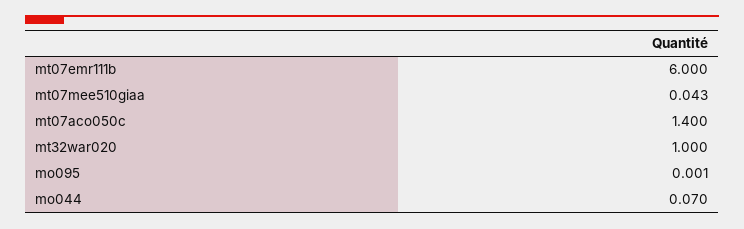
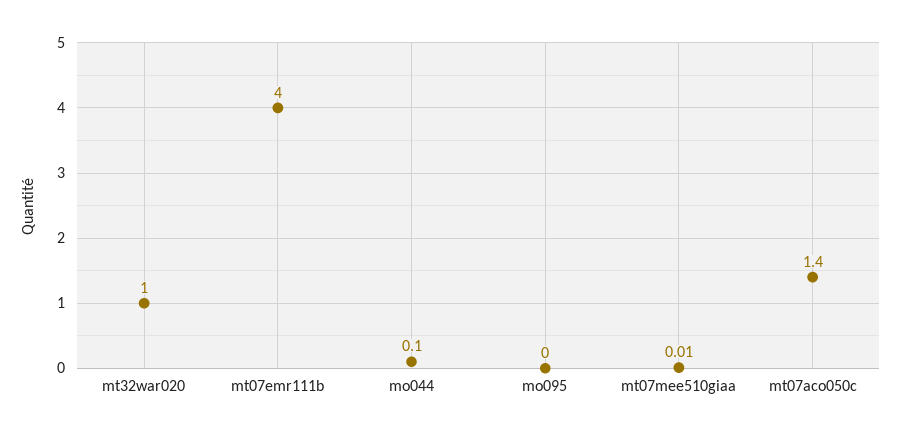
  {
-   "mt07emr111b": 6,
+   "mt07emr111b": 4,
-   "mt07mee510giaa": 0.043,
+   "mt07mee510giaa": 0.01,
    "mt07aco050c": 1.4,
    "mt32war020": 1,
    "mo095": 0.001,
-   "mo044": 0.07
+   "mo044": 0.1
  }

